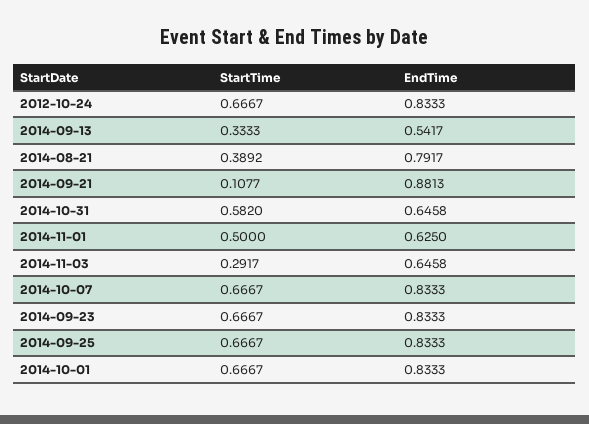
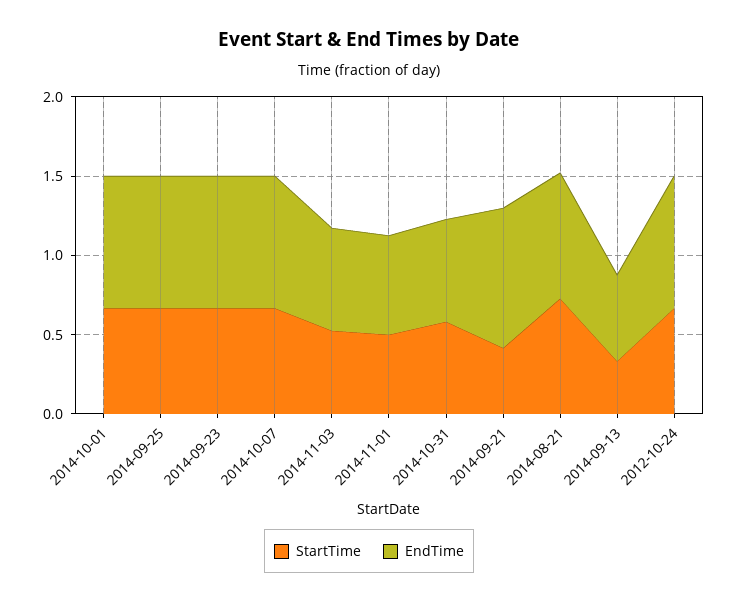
  {
    "StartTime": {
      "2012-10-24": 0.6667,
      "2014-09-13": 0.3333,
-     "2014-08-21": 0.3892,
+     "2014-08-21": 0.7,
-     "2014-09-21": 0.1077,
+     "2014-09-21": 0.4,
      "2014-10-31": 0.582,
      "2014-11-01": 0.5,
-     "2014-11-03": 0.2917,
+     "2014-11-03": 0.5,
      "2014-10-07": 0.6667,
      "2014-09-23": 0.6667,
      "2014-09-25": 0.6667,
      "2014-10-01": 0.6667
    },
    "EndTime": {
      "2012-10-24": 0.8333,
      "2014-09-13": 0.5417,
      "2014-08-21": 0.7917,
      "2014-09-21": 0.8813,
      "2014-10-31": 0.6458,
      "2014-11-01": 0.625,
      "2014-11-03": 0.6458,
      "2014-10-07": 0.8333,
      "2014-09-23": 0.8333,
      "2014-09-25": 0.8333,
      "2014-10-01": 0.8333
    }
  }

